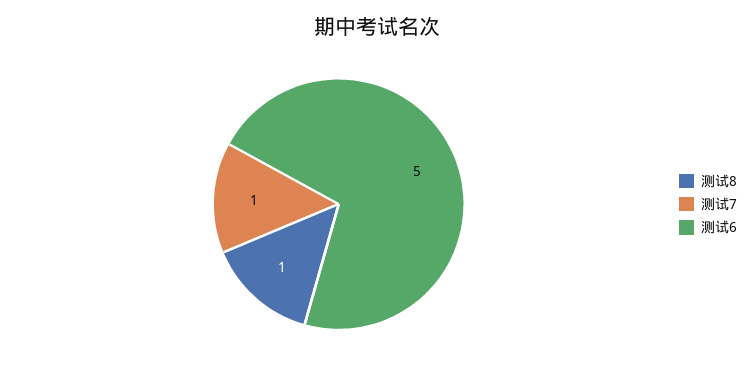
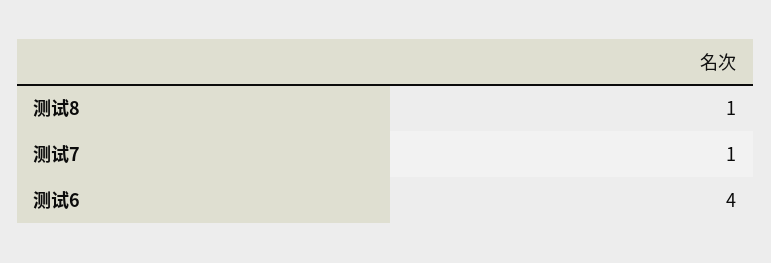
  {
    "测试8": 1,
    "测试7": 1,
-   "测试6": 5
+   "测试6": 4
  }

